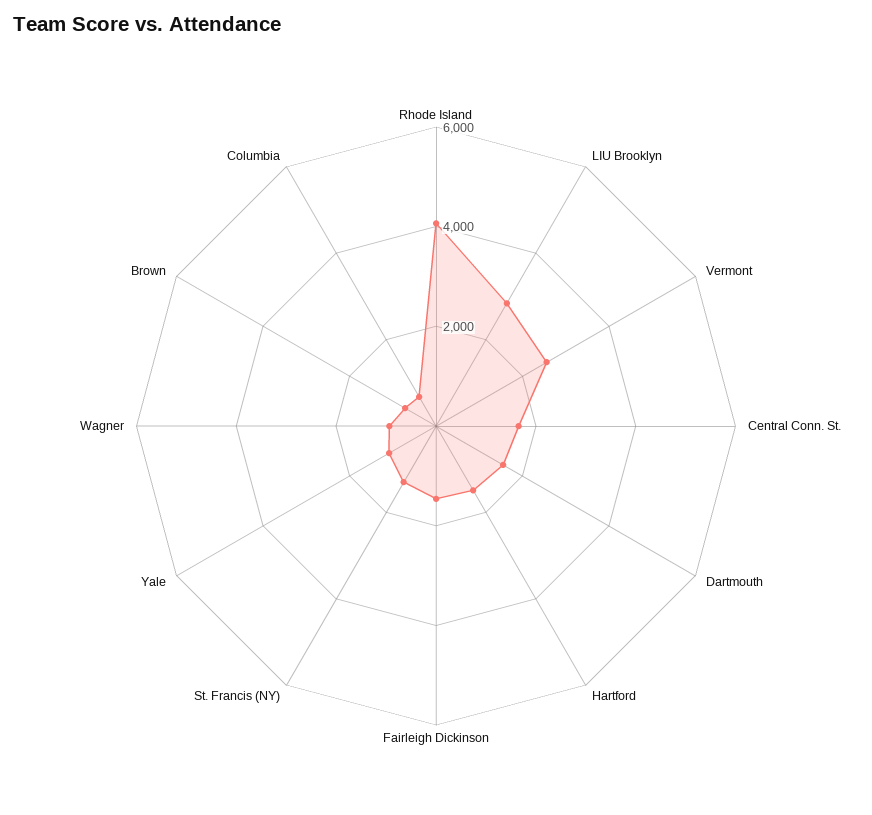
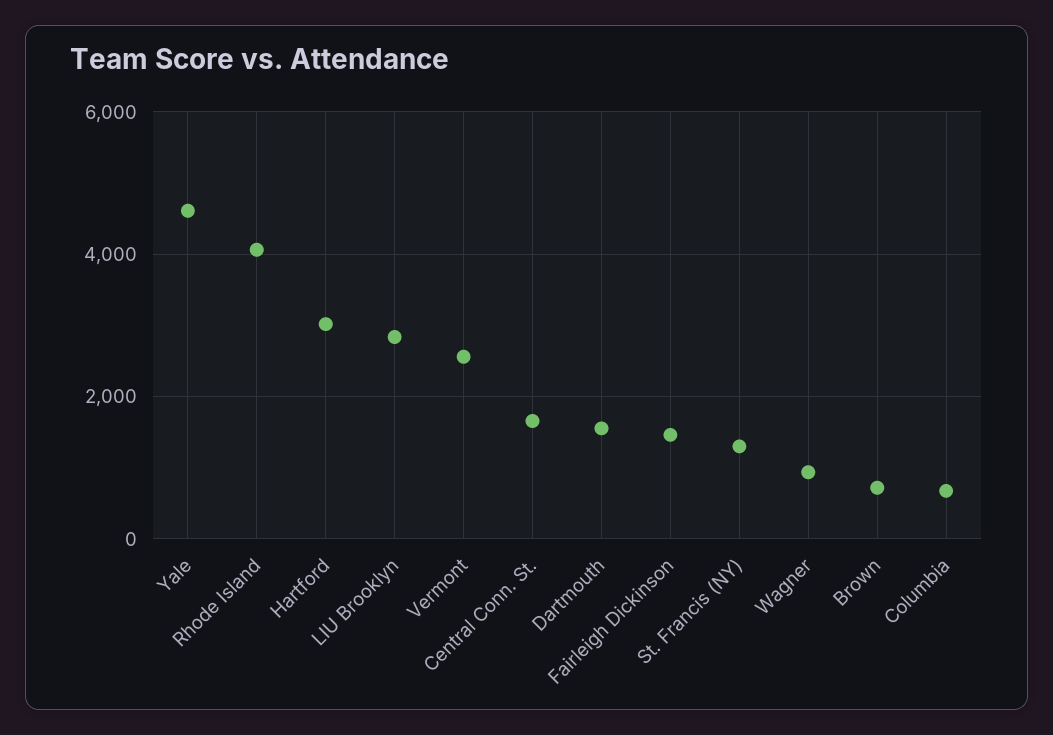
  {
    "Rhode Island": 4000,
    "LIU Brooklyn": 2800,
    "Vermont": 2600,
    "Central Conn. St.": 1600,
    "Dartmouth": 1600,
-   "Hartford": 1500,
+   "Hartford": 3000,
    "Fairleigh Dickinson": 1400,
    "St. Francis (NY)": 1200,
-   "Yale": 1000,
+   "Yale": 4600,
    "Wagner": 1000,
    "Brown": 800,
    "Columbia": 600
  }

